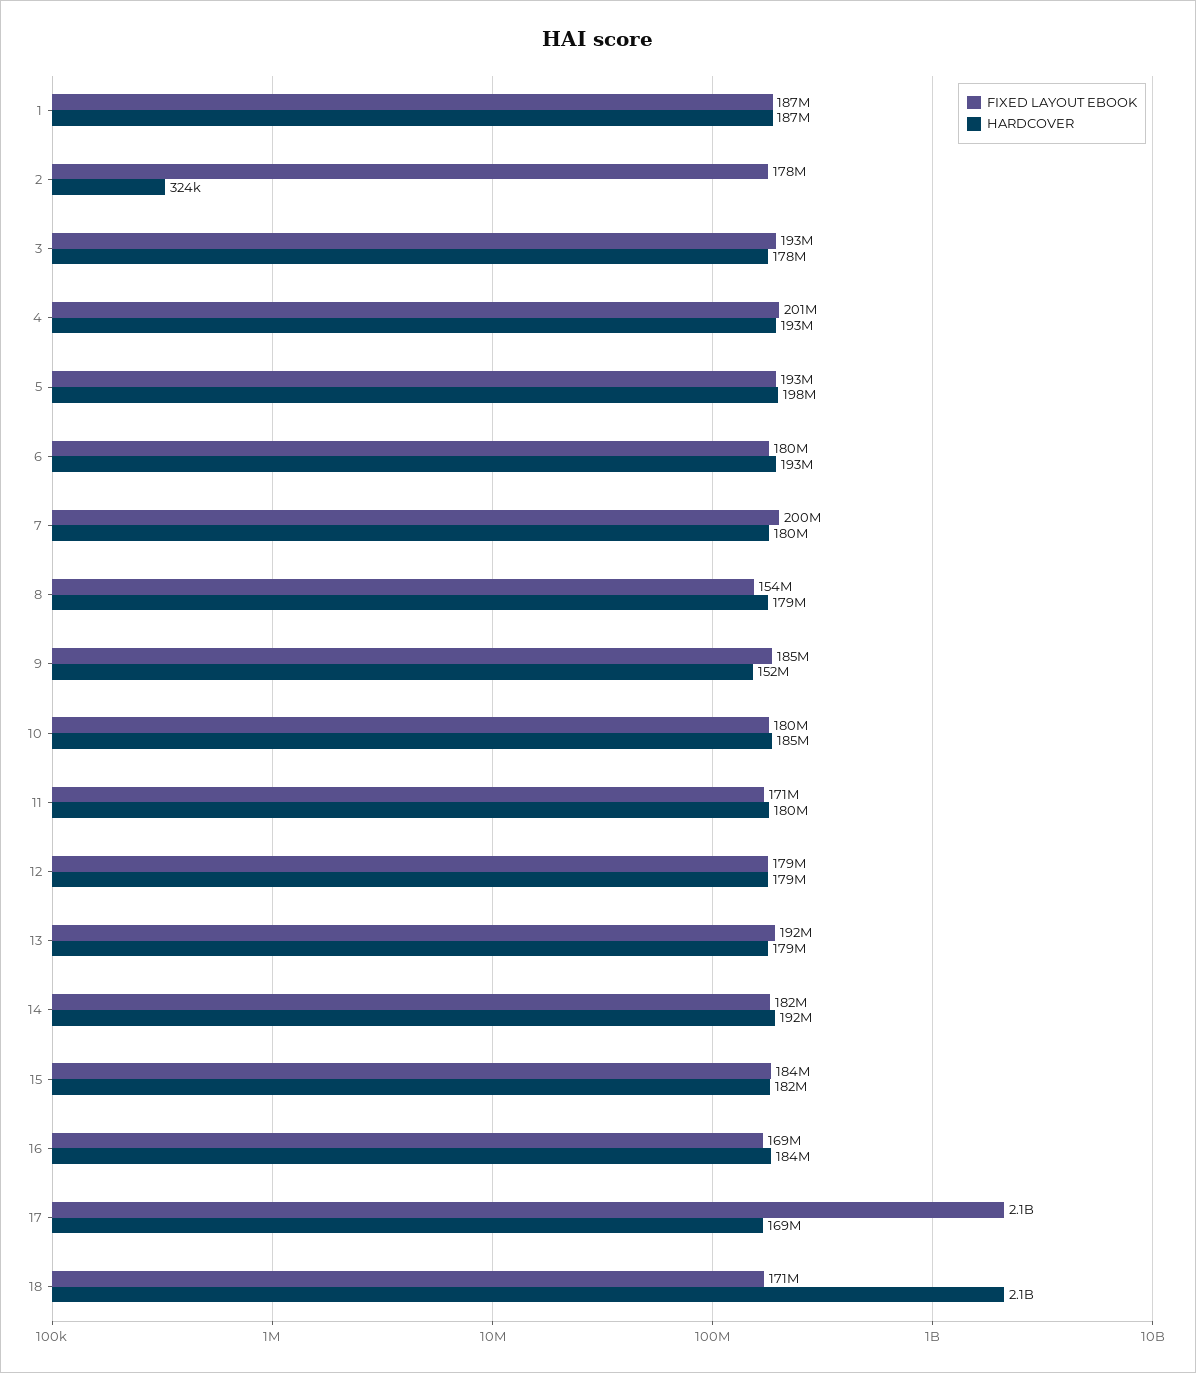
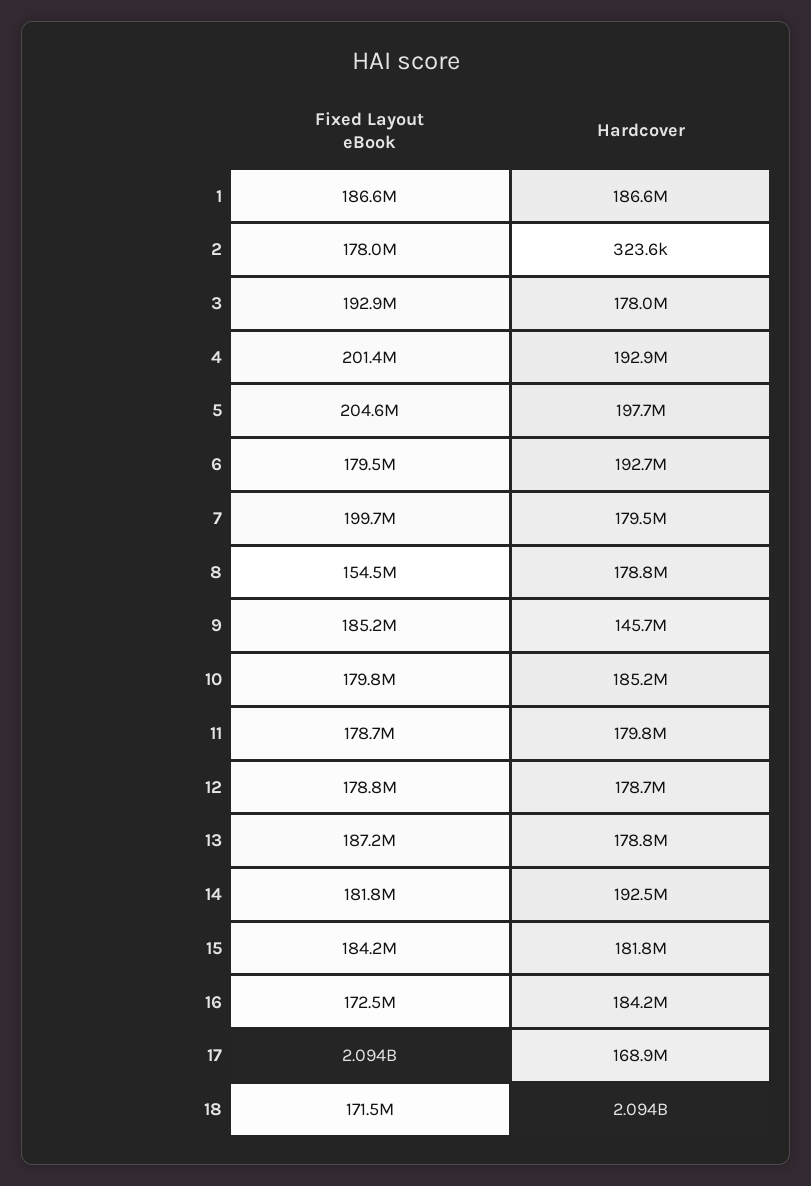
  {
    "FIXED LAYOUT EBOOK": {
      "1": 186600000,
      "2": 178000000,
      "3": 192900000,
      "4": 201400000,
-     "5": 193000000,
+     "5": 204600000,
      "6": 179500000,
      "7": 199700000,
      "8": 154500000,
      "9": 185200000,
      "10": 179800000,
-     "11": 171000000,
+     "11": 178700000,
      "12": 178800000,
-     "13": 192000000,
+     "13": 187200000,
      "14": 181800000,
      "15": 184200000,
-     "16": 169000000,
+     "16": 172500000,
      "17": 2094000000,
      "18": 171500000
    },
    "HARDCOVER": {
      "1": 186600000,
      "2": 323600,
      "3": 178000000,
      "4": 192900000,
      "5": 197700000,
      "6": 192700000,
      "7": 179500000,
      "8": 178800000,
-     "9": 152000000,
+     "9": 145700000,
      "10": 185200000,
      "11": 179800000,
      "12": 178700000,
      "13": 178800000,
      "14": 192500000,
      "15": 181800000,
      "16": 184200000,
      "17": 168900000,
      "18": 2094000000
    }
  }

